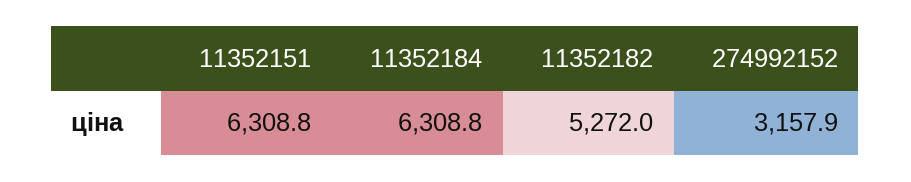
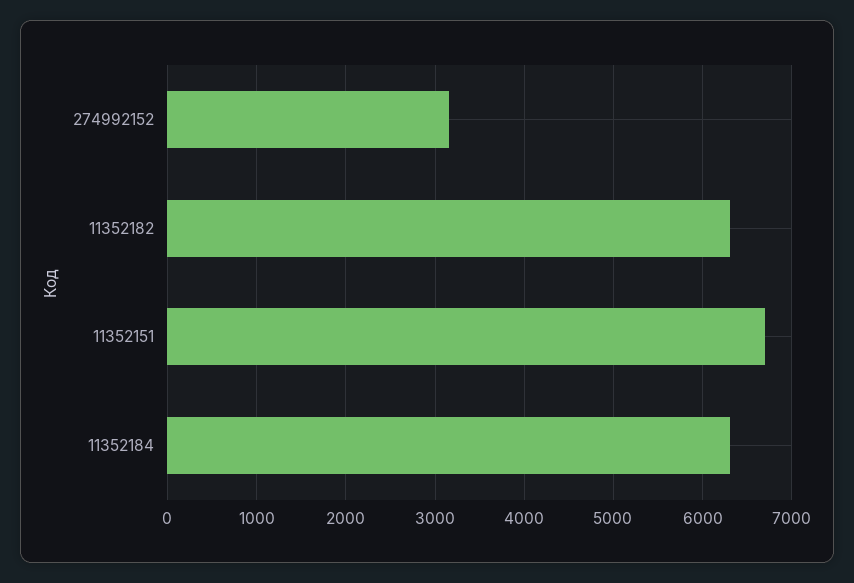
  {
-   "11352151": 6308.8,
+   "11352151": 6700,
    "11352184": 6308.8,
-   "11352182": 5272,
+   "11352182": 6300,
    "274992152": 3157.9
  }

